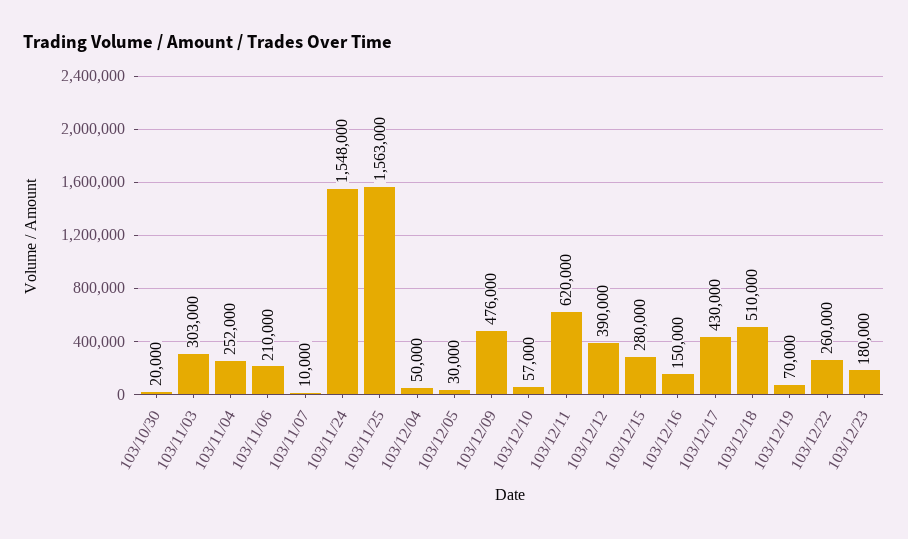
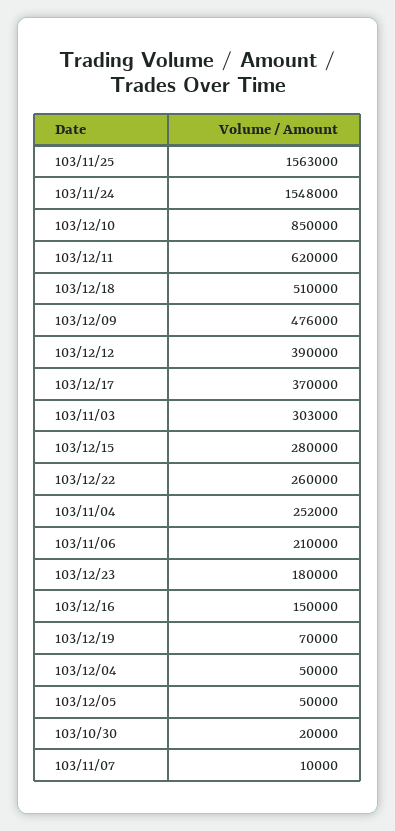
  {
    "103/10/30": 20000,
    "103/11/03": 303000,
    "103/11/04": 252000,
    "103/11/06": 210000,
    "103/11/07": 10000,
    "103/11/24": 1548000,
    "103/11/25": 1563000,
    "103/12/04": 50000,
-   "103/12/05": 30000,
+   "103/12/05": 50000,
    "103/12/09": 476000,
-   "103/12/10": 57000,
+   "103/12/10": 850000,
    "103/12/11": 620000,
    "103/12/12": 390000,
    "103/12/15": 280000,
    "103/12/16": 150000,
-   "103/12/17": 430000,
+   "103/12/17": 370000,
    "103/12/18": 510000,
    "103/12/19": 70000,
    "103/12/22": 260000,
    "103/12/23": 180000
  }

